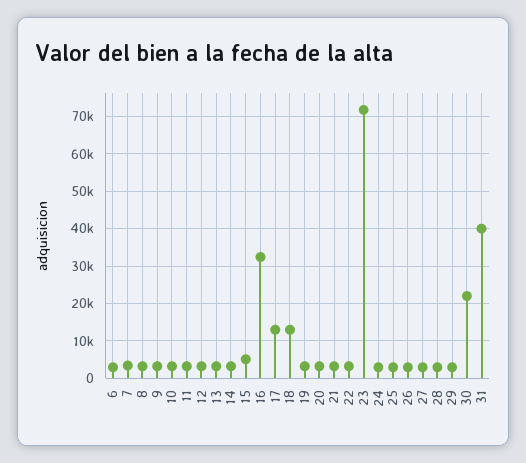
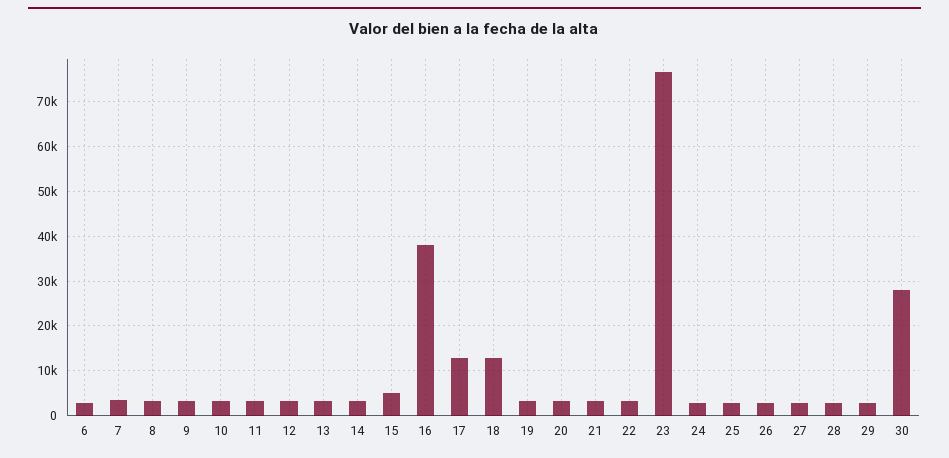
  {
    "6": 2000,
    "7": 4000,
    "8": 4000,
    "9": 4000,
    "10": 4000,
    "11": 4000,
    "12": 4000,
    "13": 4000,
    "14": 4000,
    "15": 6000,
-   "16": 32000,
+   "16": 38000,
    "17": 12000,
    "18": 12000,
    "19": 4000,
    "20": 4000,
    "21": 4000,
    "22": 4000,
-   "23": 72000,
+   "23": 76000,
    "24": 2000,
    "25": 2000,
    "26": 2000,
    "27": 2000,
    "28": 2000,
    "29": 2000,
-   "30": 22000,
+   "30": 28000
-   "31": 40000
  }

